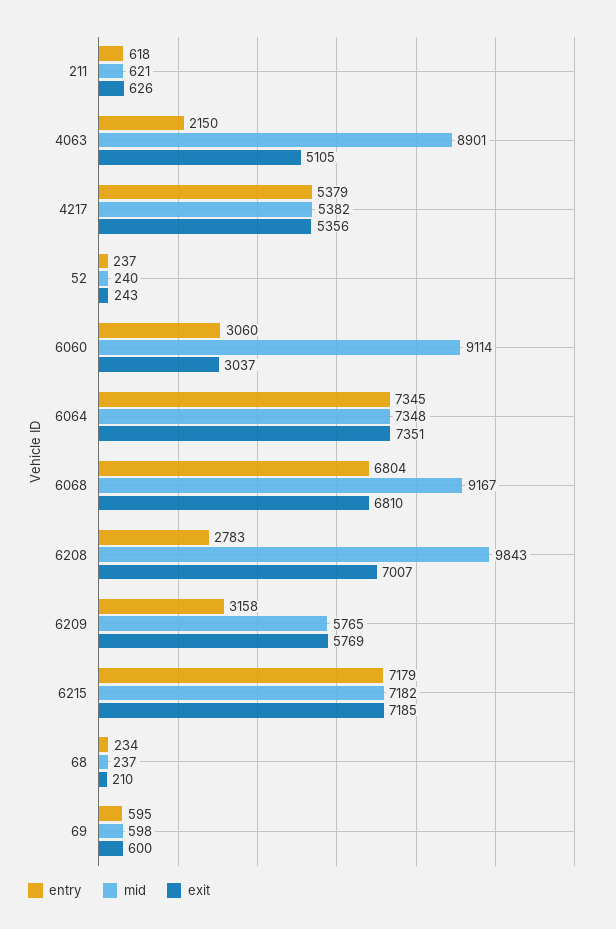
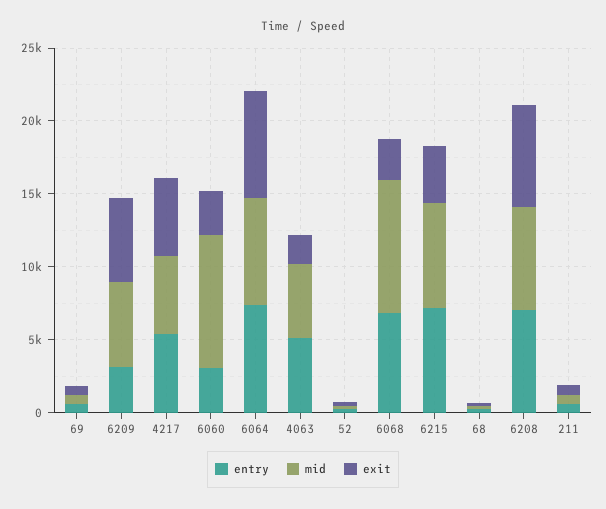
  {
    "entry": {
      "211": 618,
-     "4063": 2150,
+     "4063": 5000,
      "4217": 5379,
      "52": 237,
      "6060": 3060,
      "6064": 7345,
      "6068": 6804,
-     "6208": 2783,
+     "6208": 7000,
      "6209": 3158,
      "6215": 7179,
      "68": 234,
      "69": 595
    },
    "mid": {
      "211": 621,
-     "4063": 8901,
+     "4063": 5000,
      "4217": 5382,
      "52": 240,
      "6060": 9114,
      "6064": 7348,
      "6068": 9167,
-     "6208": 9843,
+     "6208": 7000,
      "6209": 5765,
      "6215": 7182,
      "68": 237,
      "69": 598
    },
    "exit": {
      "211": 626,
-     "4063": 5105,
+     "4063": 2000,
      "4217": 5356,
      "52": 243,
      "6060": 3037,
      "6064": 7351,
-     "6068": 6810,
+     "6068": 3000,
      "6208": 7007,
      "6209": 5769,
-     "6215": 7185,
+     "6215": 4000,
      "68": 210,
      "69": 600
    }
  }

